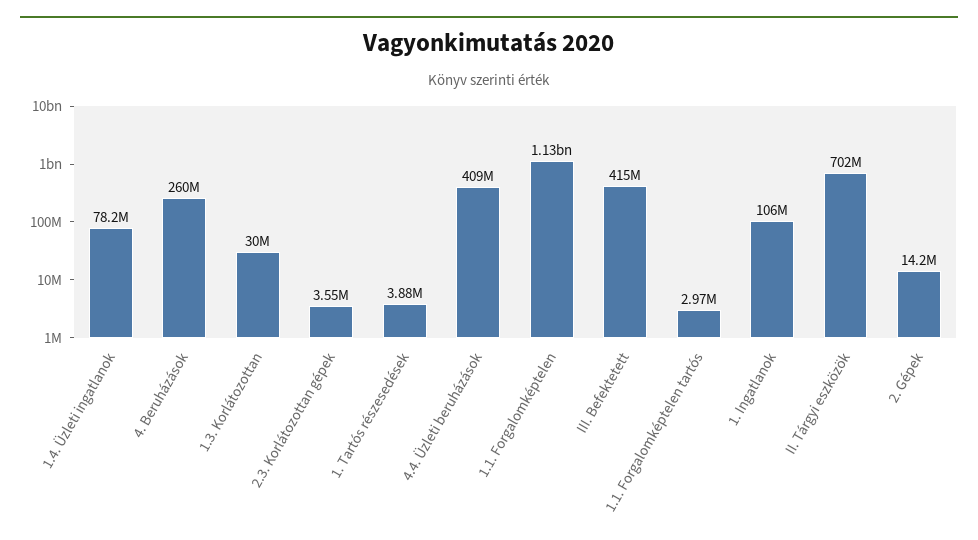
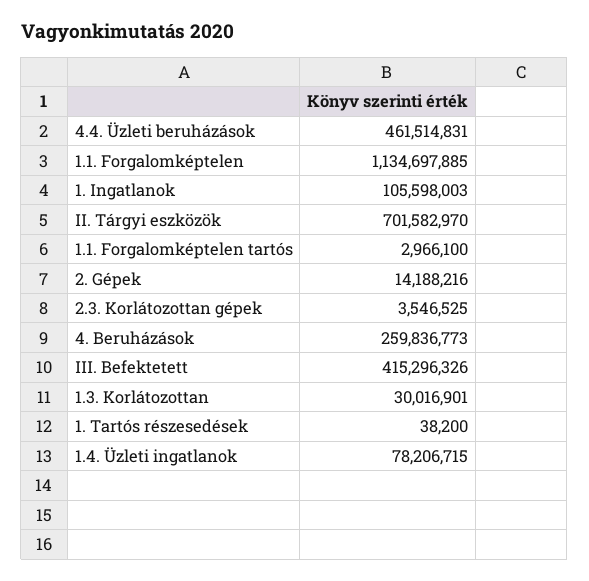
  {
    "1.4. Üzleti ingatlanok": 78206715,
    "4. Beruházások": 259836773,
    "1.3. Korlátozottan": 30016901,
    "2.3. Korlátozottan gépek": 3546525,
-   "1. Tartós részesedések": 3880000,
+   "1. Tartós részesedések": 38200,
-   "4.4. Üzleti beruházások": 409000000,
+   "4.4. Üzleti beruházások": 461514831,
    "1.1. Forgalomképtelen": 1134697885,
    "III. Befektetett": 415296326,
    "1.1. Forgalomképtelen tartós": 2966100,
    "1. Ingatlanok": 105598003,
    "II. Tárgyi eszközök": 701582970,
    "2. Gépek": 14188216
  }

